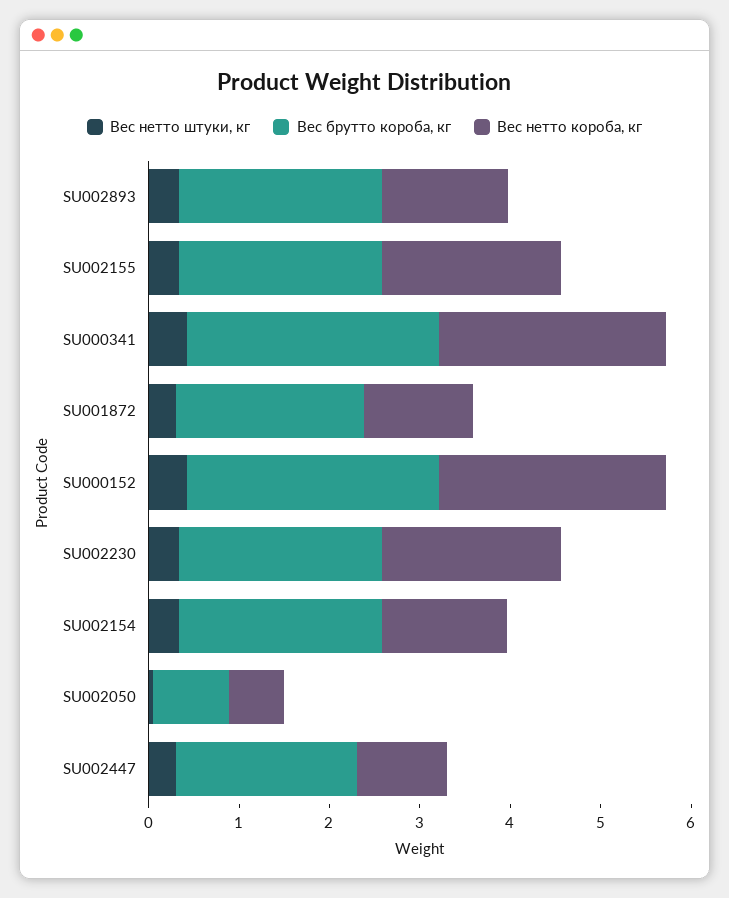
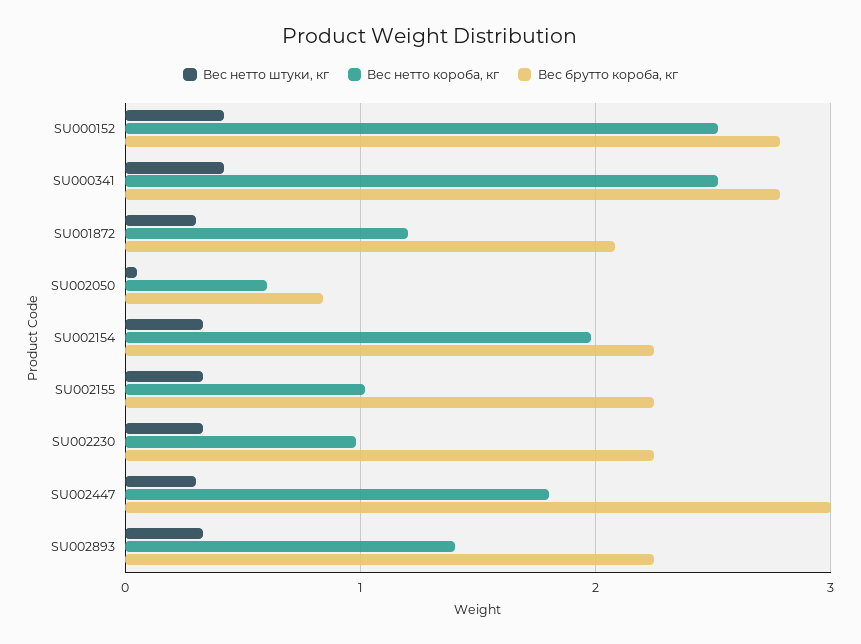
  {
    "Вес нетто штуки, кг": {
      "SU002893": 0.3,
      "SU002155": 0.3,
      "SU000341": 0.4,
      "SU001872": 0.3,
      "SU000152": 0.4,
      "SU002230": 0.3,
      "SU002154": 0.3,
      "SU002050": 0.1,
      "SU002447": 0.3
    },
    "Вес брутто короба, кг": {
      "SU002893": 2.2,
      "SU002155": 2.2,
      "SU000341": 2.8,
      "SU001872": 2.1,
      "SU000152": 2.8,
      "SU002230": 2.2,
      "SU002154": 2.2,
      "SU002050": 0.8,
-     "SU002447": 2
+     "SU002447": 3
    },
    "Вес нетто короба, кг": {
      "SU002893": 1.4,
-     "SU002155": 2,
+     "SU002155": 1,
      "SU000341": 2.5,
      "SU001872": 1.2,
      "SU000152": 2.5,
-     "SU002230": 2,
+     "SU002230": 1,
-     "SU002154": 1.4,
+     "SU002154": 2,
      "SU002050": 0.6,
-     "SU002447": 1
+     "SU002447": 1.8
    }
  }

